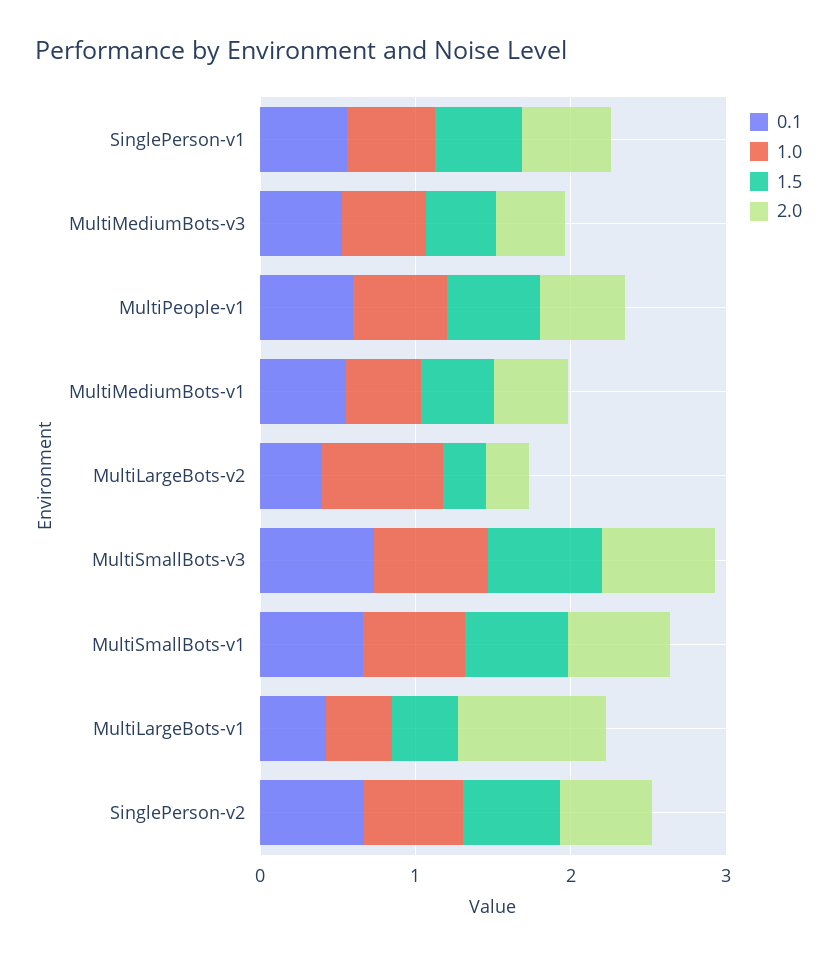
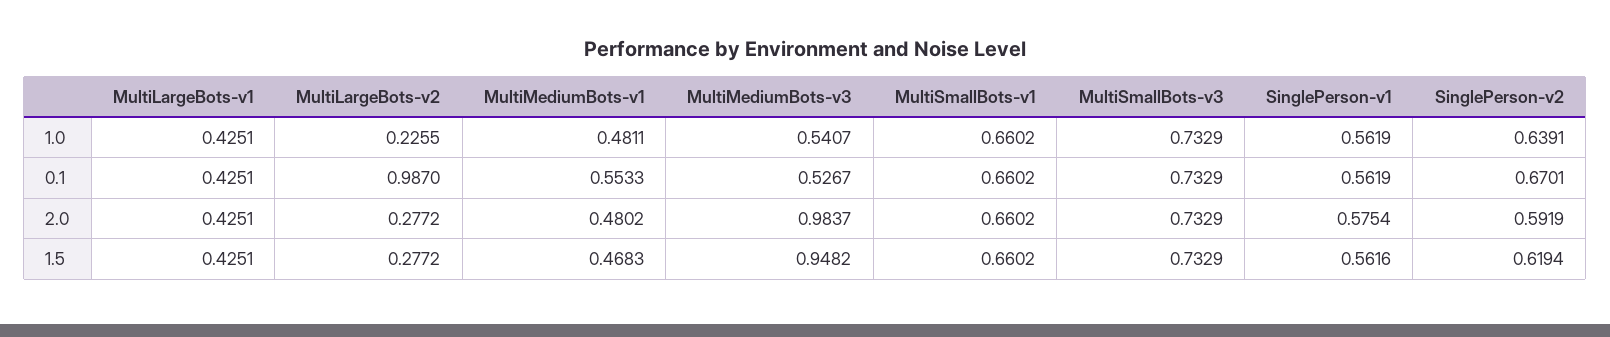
  {
    "0.1": {
      "SinglePerson-v1": 0.5619,
      "MultiMediumBots-v3": 0.5267,
-     "MultiPeople-v1": 0.6,
      "MultiMediumBots-v1": 0.5533,
-     "MultiLargeBots-v2": 0.4,
+     "MultiLargeBots-v2": 0.987,
      "MultiSmallBots-v3": 0.7329,
      "MultiSmallBots-v1": 0.6602,
      "MultiLargeBots-v1": 0.4251,
      "SinglePerson-v2": 0.6701
    },
    "1.0": {
      "SinglePerson-v1": 0.5619,
      "MultiMediumBots-v3": 0.5407,
-     "MultiPeople-v1": 0.6,
      "MultiMediumBots-v1": 0.4811,
-     "MultiLargeBots-v2": 0.8,
+     "MultiLargeBots-v2": 0.2255,
      "MultiSmallBots-v3": 0.7329,
      "MultiSmallBots-v1": 0.6602,
      "MultiLargeBots-v1": 0.4251,
      "SinglePerson-v2": 0.6391
    },
    "1.5": {
      "SinglePerson-v1": 0.5616,
-     "MultiMediumBots-v3": 0.4,
+     "MultiMediumBots-v3": 0.9482,
-     "MultiPeople-v1": 0.6,
      "MultiMediumBots-v1": 0.4683,
      "MultiLargeBots-v2": 0.2772,
      "MultiSmallBots-v3": 0.7329,
      "MultiSmallBots-v1": 0.6602,
      "MultiLargeBots-v1": 0.4251,
      "SinglePerson-v2": 0.6194
    },
    "2.0": {
      "SinglePerson-v1": 0.5754,
-     "MultiMediumBots-v3": 0.4,
+     "MultiMediumBots-v3": 0.9837,
-     "MultiPeople-v1": 0.6,
      "MultiMediumBots-v1": 0.4802,
      "MultiLargeBots-v2": 0.2772,
      "MultiSmallBots-v3": 0.7329,
      "MultiSmallBots-v1": 0.6602,
-     "MultiLargeBots-v1": 1,
+     "MultiLargeBots-v1": 0.4251,
      "SinglePerson-v2": 0.5919
    }
  }

